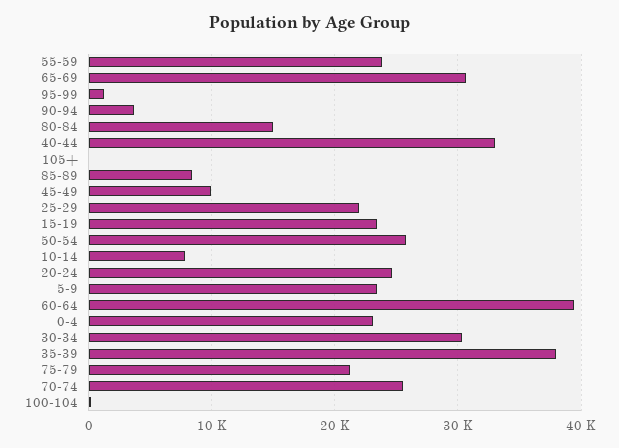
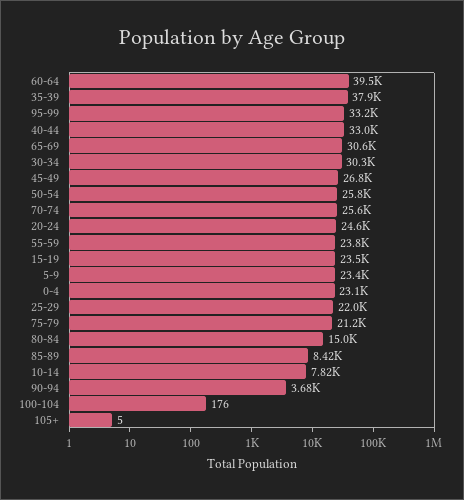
  {
    "55-59": 23800,
    "65-69": 30600,
-   "95-99": 1000,
+   "95-99": 33200,
    "90-94": 3680,
    "80-84": 15000,
    "40-44": 33000,
    "105+": 5,
    "85-89": 8420,
-   "45-49": 10000,
+   "45-49": 26800,
    "25-29": 22000,
    "15-19": 23500,
    "50-54": 25800,
    "10-14": 7820,
    "20-24": 24600,
    "5-9": 23400,
    "60-64": 39500,
    "0-4": 23100,
    "30-34": 30300,
    "35-39": 37900,
    "75-79": 21200,
    "70-74": 25600,
    "100-104": 176
  }

